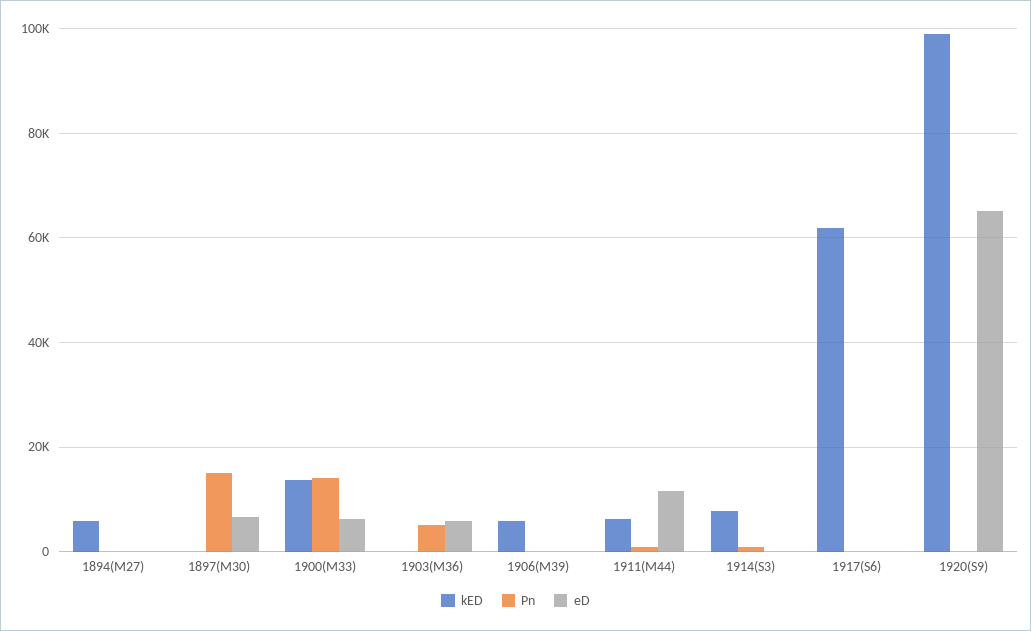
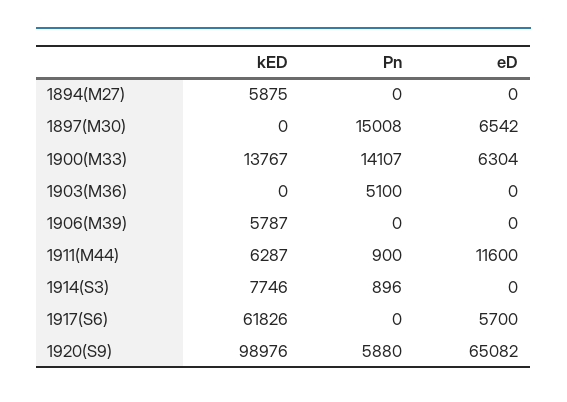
  {
    "kED": {
      "1894(M27)": 5875,
      "1897(M30)": 0,
      "1900(M33)": 13767,
      "1903(M36)": 0,
      "1906(M39)": 5787,
      "1911(M44)": 6287,
      "1914(S3)": 7746,
      "1917(S6)": 61826,
      "1920(S9)": 98976
    },
    "Pn": {
      "1894(M27)": 0,
      "1897(M30)": 15008,
      "1900(M33)": 14107,
      "1903(M36)": 5100,
      "1906(M39)": 0,
      "1911(M44)": 900,
      "1914(S3)": 896,
      "1917(S6)": 0,
-     "1920(S9)": 0
+     "1920(S9)": 5880
    },
    "eD": {
      "1894(M27)": 0,
      "1897(M30)": 6542,
      "1900(M33)": 6304,
-     "1903(M36)": 6000,
+     "1903(M36)": 0,
      "1906(M39)": 0,
      "1911(M44)": 11600,
      "1914(S3)": 0,
-     "1917(S6)": 0,
+     "1917(S6)": 5700,
      "1920(S9)": 65082
    }
  }

